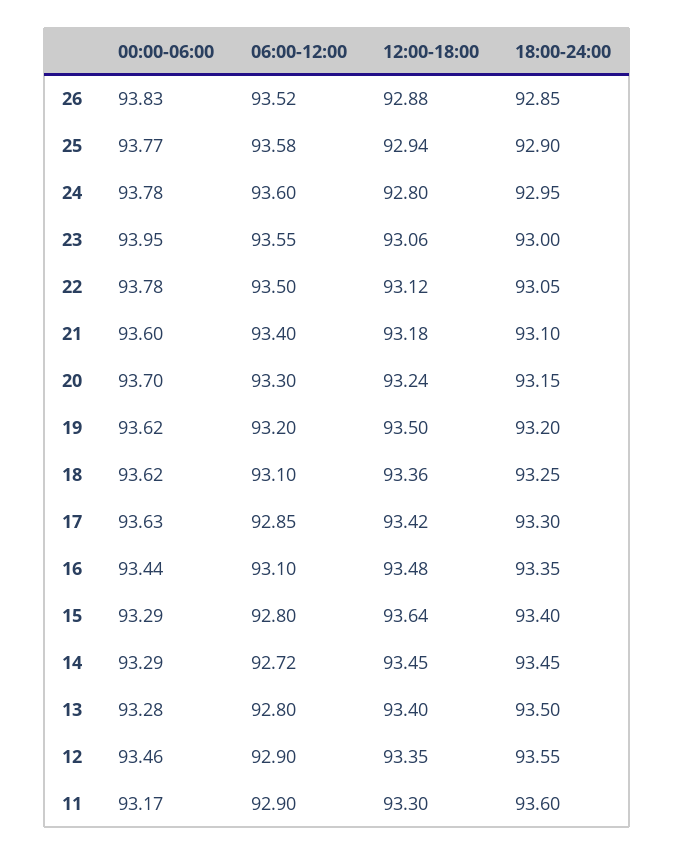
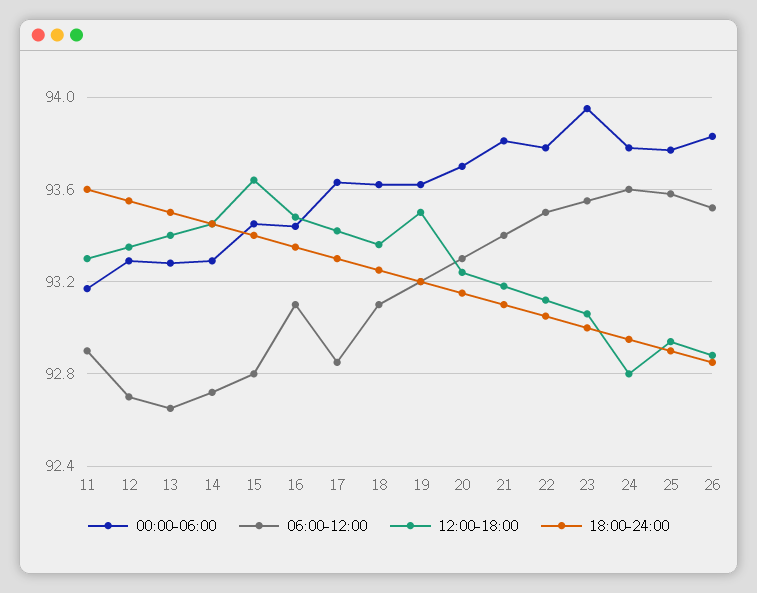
  {
    "00:00-06:00": {
      "26": 93.83,
      "25": 93.77,
      "24": 93.78,
      "23": 93.95,
      "22": 93.78,
-     "21": 93.6,
+     "21": 93.8,
      "20": 93.7,
      "19": 93.62,
      "18": 93.62,
      "17": 93.63,
      "16": 93.44,
-     "15": 93.29,
+     "15": 93.45,
      "14": 93.29,
      "13": 93.28,
-     "12": 93.46,
+     "12": 93.3,
      "11": 93.17
    },
    "06:00-12:00": {
      "26": 93.52,
      "25": 93.58,
      "24": 93.6,
      "23": 93.55,
      "22": 93.5,
      "21": 93.4,
      "20": 93.3,
      "19": 93.2,
      "18": 93.1,
      "17": 92.85,
      "16": 93.1,
      "15": 92.8,
      "14": 92.72,
-     "13": 92.8,
+     "13": 92.65,
-     "12": 92.9,
+     "12": 92.7,
      "11": 92.9
    },
    "12:00-18:00": {
      "26": 92.88,
      "25": 92.94,
      "24": 92.8,
      "23": 93.06,
      "22": 93.12,
      "21": 93.18,
      "20": 93.24,
      "19": 93.5,
      "18": 93.36,
      "17": 93.42,
      "16": 93.48,
      "15": 93.64,
      "14": 93.45,
      "13": 93.4,
      "12": 93.35,
      "11": 93.3
    },
    "18:00-24:00": {
      "26": 92.85,
      "25": 92.9,
      "24": 92.95,
      "23": 93,
      "22": 93.05,
      "21": 93.1,
      "20": 93.15,
      "19": 93.2,
      "18": 93.25,
      "17": 93.3,
      "16": 93.35,
      "15": 93.4,
      "14": 93.45,
      "13": 93.5,
      "12": 93.55,
      "11": 93.6
    }
  }

